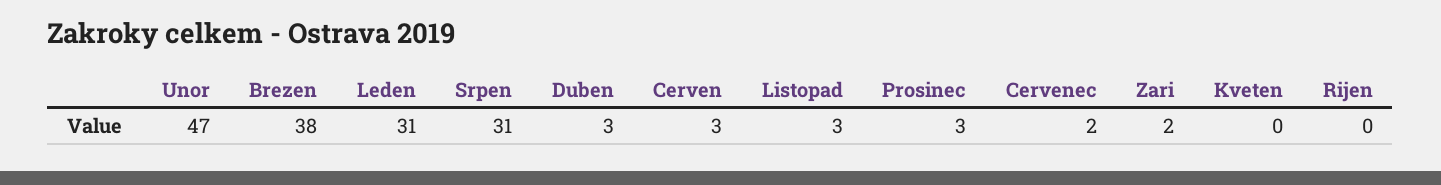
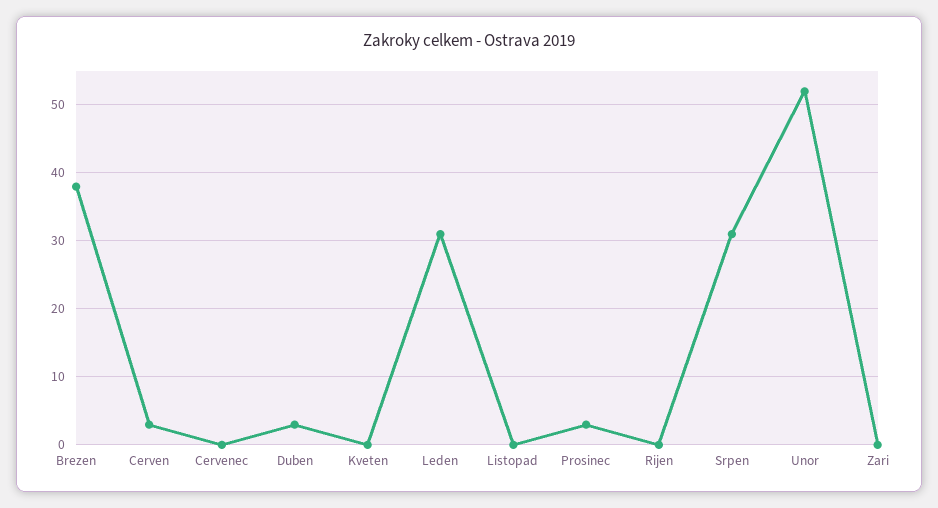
  {
-   "Unor": 47,
+   "Unor": 52,
    "Brezen": 38,
    "Leden": 31,
    "Srpen": 31,
    "Duben": 3,
    "Cerven": 3,
-   "Listopad": 3,
+   "Listopad": 0,
    "Prosinec": 3,
-   "Cervenec": 2,
+   "Cervenec": 0,
-   "Zari": 2,
+   "Zari": 0,
    "Kveten": 0,
    "Rijen": 0
  }

